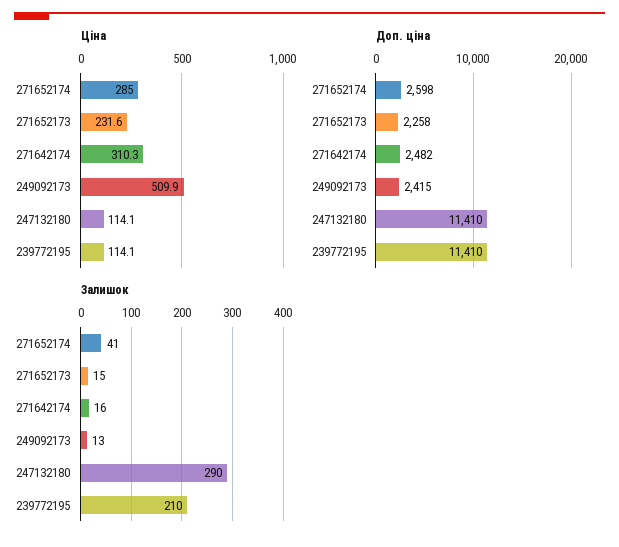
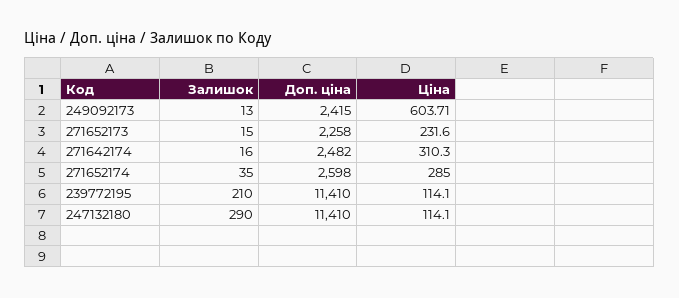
  {
    "Ціна": {
      "271652174": 285,
      "271652173": 231.6,
      "271642174": 310.3,
-     "249092173": 509.9,
+     "249092173": 603.71,
      "247132180": 114.1,
      "239772195": 114.1
    },
    "Доп. ціна": {
      "271652174": 2598,
      "271652173": 2258,
      "271642174": 2482,
      "249092173": 2415,
      "247132180": 11410,
      "239772195": 11410
    },
    "Залишок": {
-     "271652174": 41,
+     "271652174": 35,
      "271652173": 15,
      "271642174": 16,
      "249092173": 13,
      "247132180": 290,
      "239772195": 210
    }
  }

